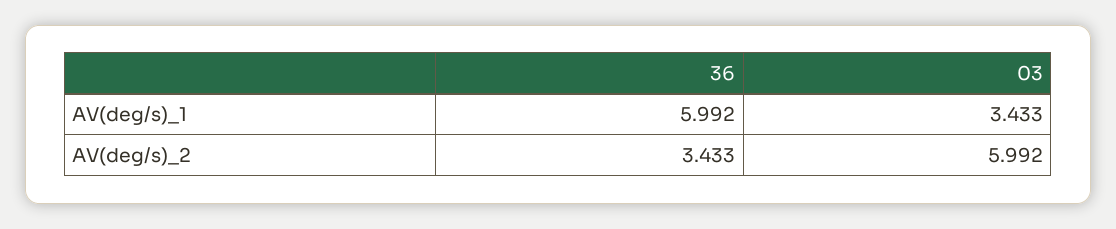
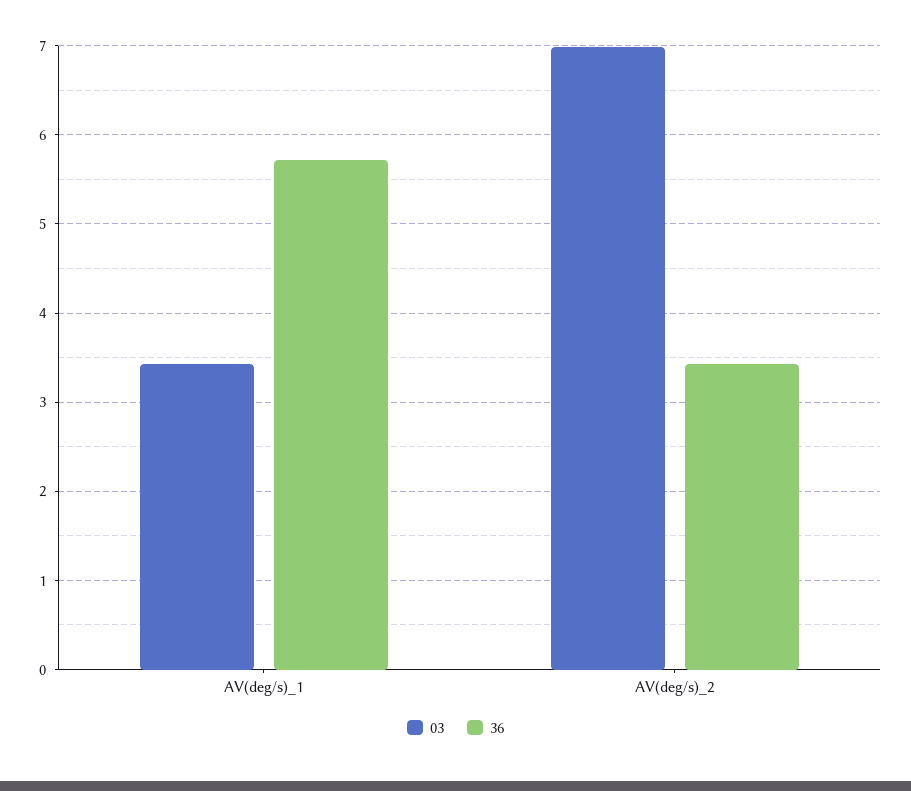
  {
    "36": {
-     "AV(deg/s)_1": 5.992,
+     "AV(deg/s)_1": 5.7,
      "AV(deg/s)_2": 3.433
    },
    "03": {
      "AV(deg/s)_1": 3.433,
-     "AV(deg/s)_2": 5.992
+     "AV(deg/s)_2": 7
    }
  }

